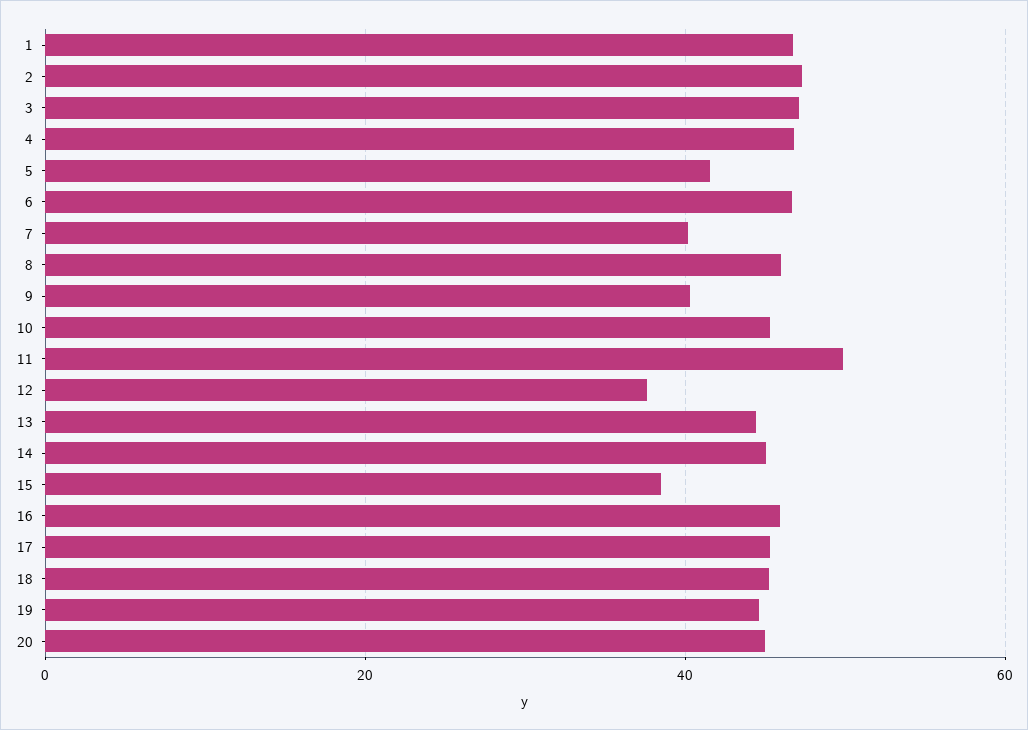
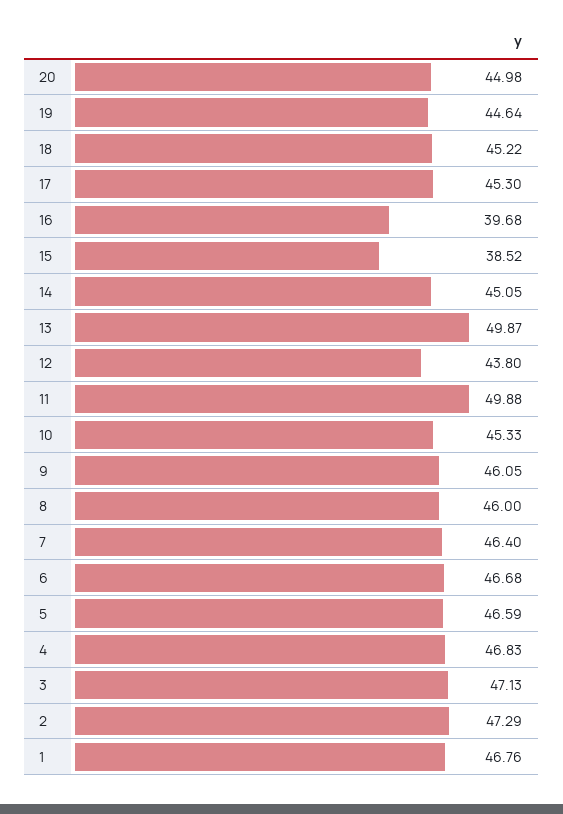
  {
    "1": 46.76,
    "2": 47.29,
    "3": 47.13,
    "4": 46.83,
-   "5": 42,
+   "5": 46.59,
    "6": 46.68,
-   "7": 40,
+   "7": 46.4,
    "8": 46,
-   "9": 40,
+   "9": 46.05,
    "10": 45.33,
    "11": 49.88,
-   "12": 38,
+   "12": 43.8,
-   "13": 44,
+   "13": 49.87,
    "14": 45.05,
    "15": 38.52,
-   "16": 46,
+   "16": 39.68,
    "17": 45.3,
    "18": 45.22,
    "19": 44.64,
    "20": 44.98
  }

